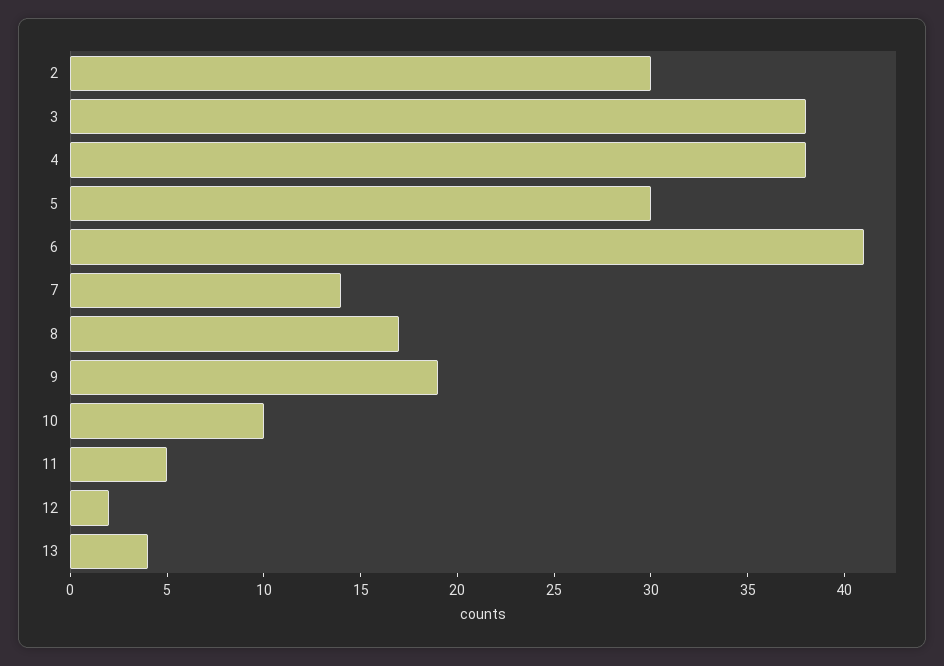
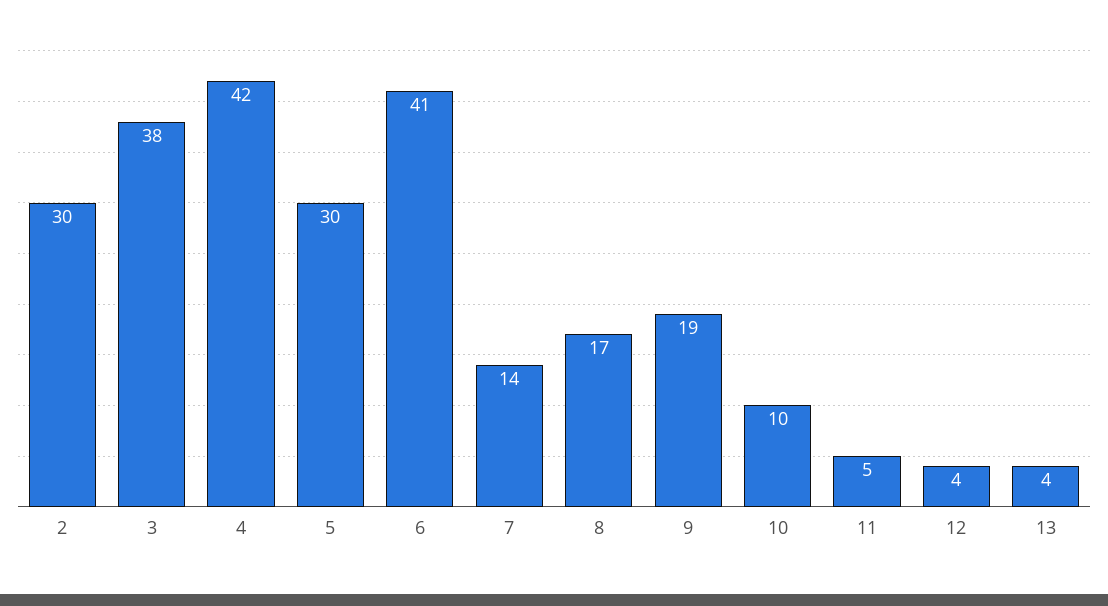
  {
    "2": 30,
    "3": 38,
-   "4": 38,
+   "4": 42,
    "5": 30,
    "6": 41,
    "7": 14,
    "8": 17,
    "9": 19,
    "10": 10,
    "11": 5,
-   "12": 2,
+   "12": 4,
    "13": 4
  }

